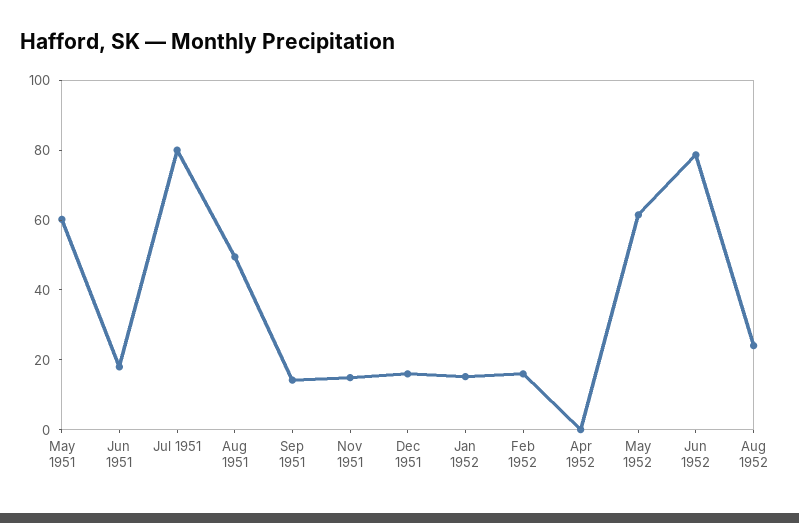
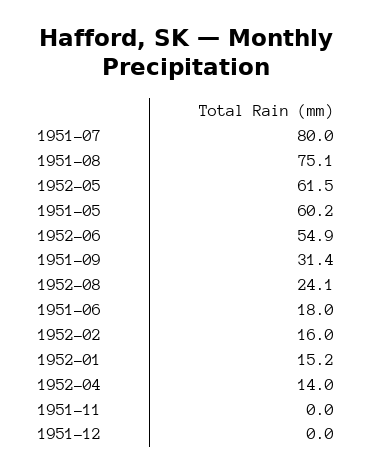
  {
    "May 1951": 60.2,
    "Jun 1951": 18,
    "Jul 1951": 80,
-   "Aug 1951": 50,
+   "Aug 1951": 75.1,
-   "Sep 1951": 15,
+   "Sep 1951": 31.4,
-   "Nov 1951": 15,
+   "Nov 1951": 0,
-   "Dec 1951": 15,
+   "Dec 1951": 0,
    "Jan 1952": 15.2,
    "Feb 1952": 16,
-   "Apr 1952": 0,
+   "Apr 1952": 14,
    "May 1952": 61.5,
-   "Jun 1952": 80,
+   "Jun 1952": 54.9,
    "Aug 1952": 24.1
  }

